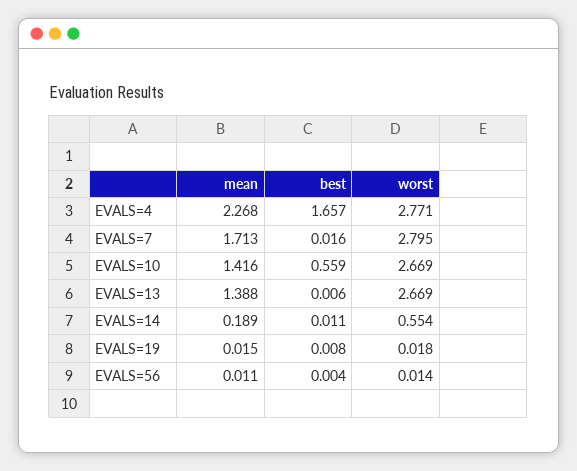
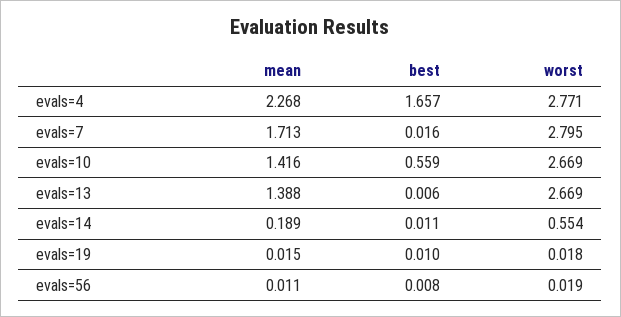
  {
    "mean": {
      "EVALS=4": 2.268,
      "EVALS=7": 1.713,
      "EVALS=10": 1.416,
      "EVALS=13": 1.388,
      "EVALS=14": 0.189,
      "EVALS=19": 0.015,
      "EVALS=56": 0.011
    },
    "best": {
      "EVALS=4": 1.657,
      "EVALS=7": 0.016,
      "EVALS=10": 0.559,
      "EVALS=13": 0.006,
      "EVALS=14": 0.011,
-     "EVALS=19": 0.008,
+     "EVALS=19": 0.01,
-     "EVALS=56": 0.004
+     "EVALS=56": 0.008
    },
    "worst": {
      "EVALS=4": 2.771,
      "EVALS=7": 2.795,
      "EVALS=10": 2.669,
      "EVALS=13": 2.669,
      "EVALS=14": 0.554,
      "EVALS=19": 0.018,
-     "EVALS=56": 0.014
+     "EVALS=56": 0.019
    }
  }

